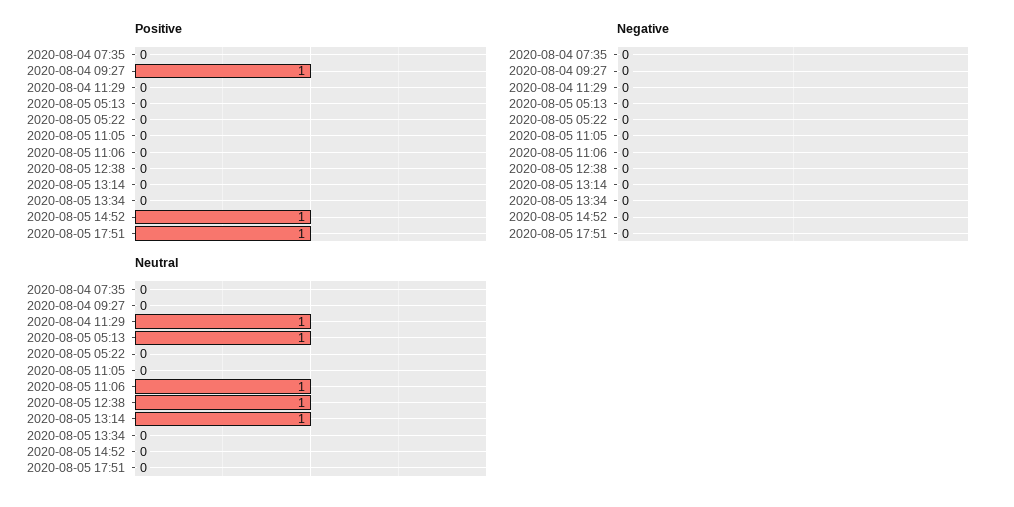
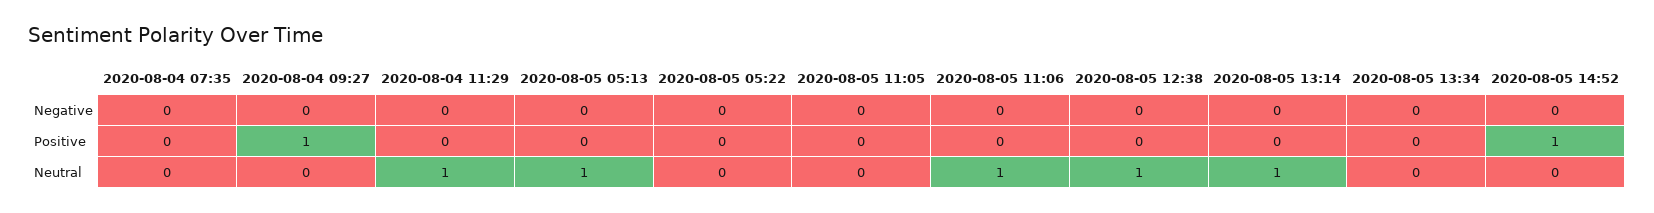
  {
    "Positive": {
      "2020-08-04 07:35": 0,
      "2020-08-04 09:27": 1,
      "2020-08-04 11:29": 0,
      "2020-08-05 05:13": 0,
      "2020-08-05 05:22": 0,
      "2020-08-05 11:05": 0,
      "2020-08-05 11:06": 0,
      "2020-08-05 12:38": 0,
      "2020-08-05 13:14": 0,
      "2020-08-05 13:34": 0,
-     "2020-08-05 14:52": 1,
+     "2020-08-05 14:52": 1
-     "2020-08-05 17:51": 1
    },
    "Negative": {
      "2020-08-04 07:35": 0,
      "2020-08-04 09:27": 0,
      "2020-08-04 11:29": 0,
      "2020-08-05 05:13": 0,
      "2020-08-05 05:22": 0,
      "2020-08-05 11:05": 0,
      "2020-08-05 11:06": 0,
      "2020-08-05 12:38": 0,
      "2020-08-05 13:14": 0,
      "2020-08-05 13:34": 0,
-     "2020-08-05 14:52": 0,
+     "2020-08-05 14:52": 0
-     "2020-08-05 17:51": 0
    },
    "Neutral": {
      "2020-08-04 07:35": 0,
      "2020-08-04 09:27": 0,
      "2020-08-04 11:29": 1,
      "2020-08-05 05:13": 1,
      "2020-08-05 05:22": 0,
      "2020-08-05 11:05": 0,
      "2020-08-05 11:06": 1,
      "2020-08-05 12:38": 1,
      "2020-08-05 13:14": 1,
      "2020-08-05 13:34": 0,
-     "2020-08-05 14:52": 0,
+     "2020-08-05 14:52": 0
-     "2020-08-05 17:51": 0
    }
  }

